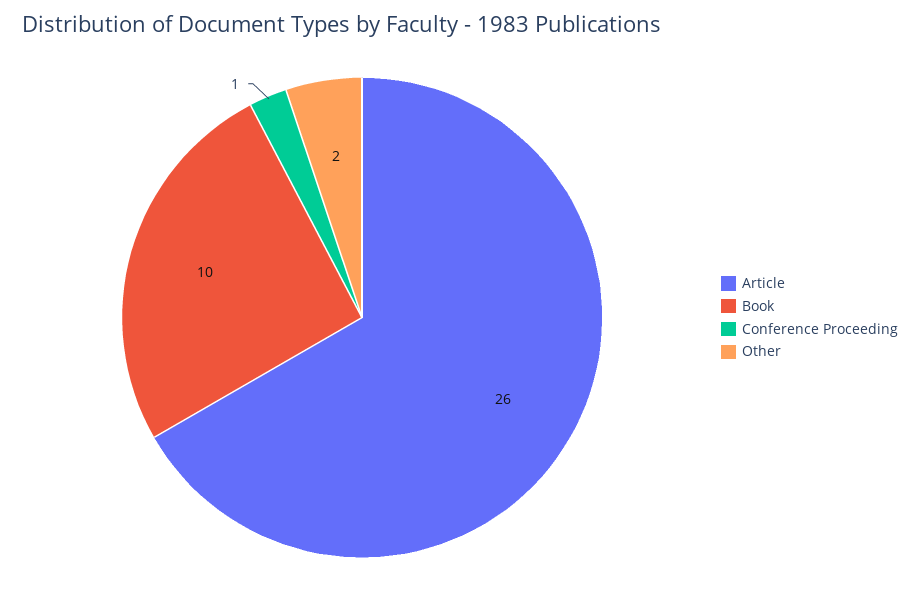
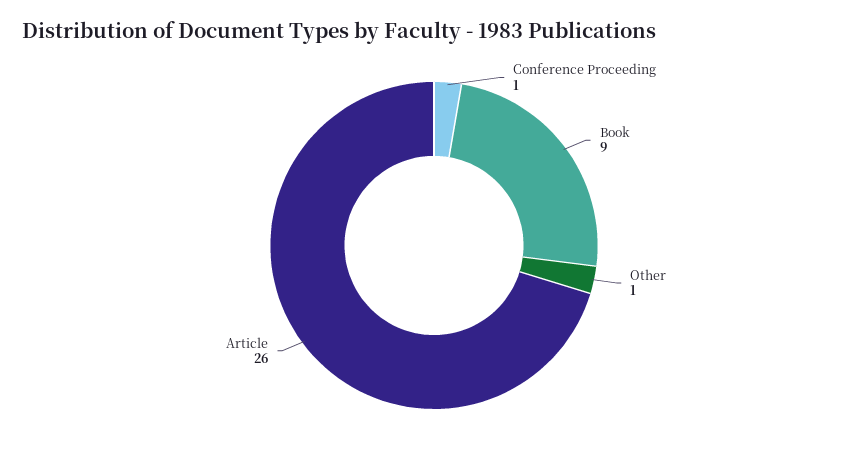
  {
    "Article": 26,
-   "Book": 10,
+   "Book": 9,
    "Conference Proceeding": 1,
-   "Other": 2
+   "Other": 1
  }

